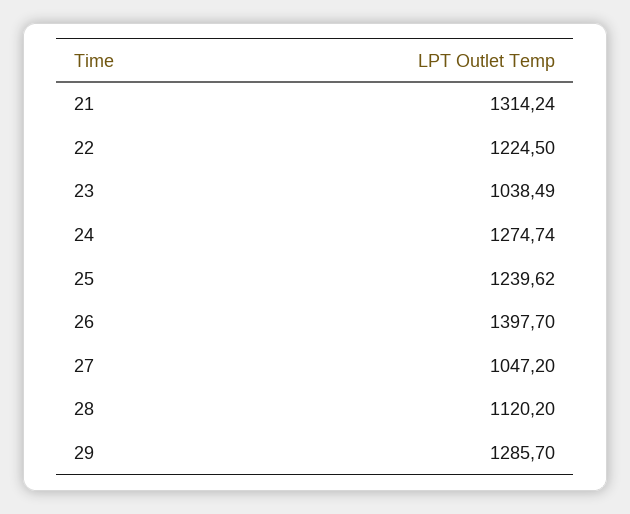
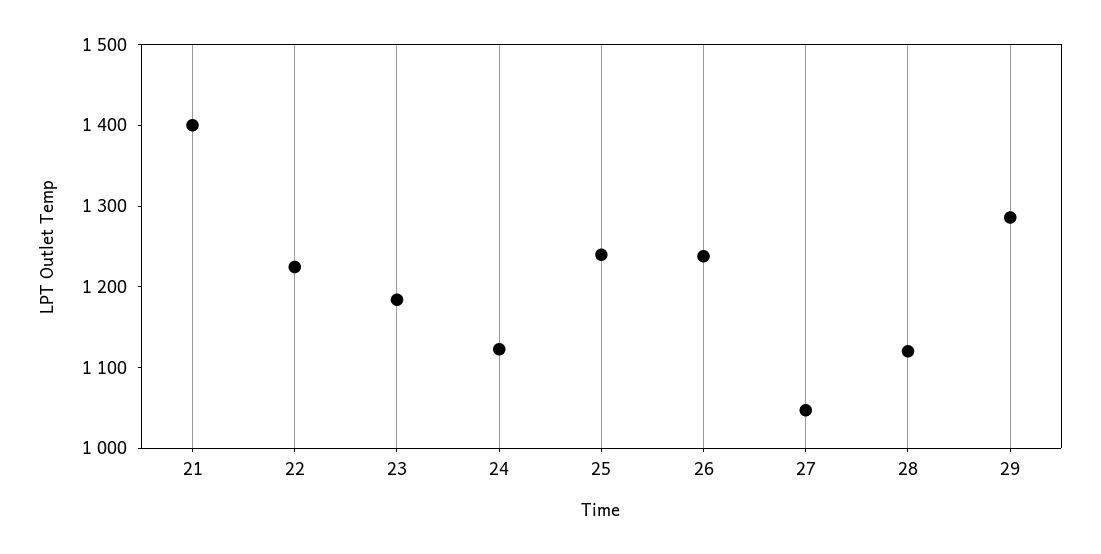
  {
-   "21": 1314.24,
+   "21": 1400,
    "22": 1224.5,
-   "23": 1038.49,
+   "23": 1180,
-   "24": 1274.74,
+   "24": 1120,
    "25": 1239.62,
-   "26": 1397.7,
+   "26": 1240,
    "27": 1047.2,
    "28": 1120.2,
    "29": 1285.7
  }

